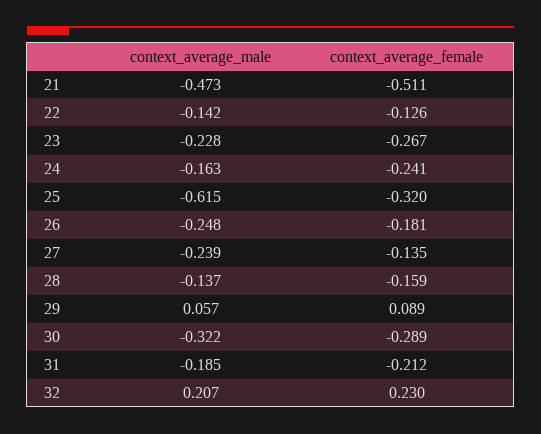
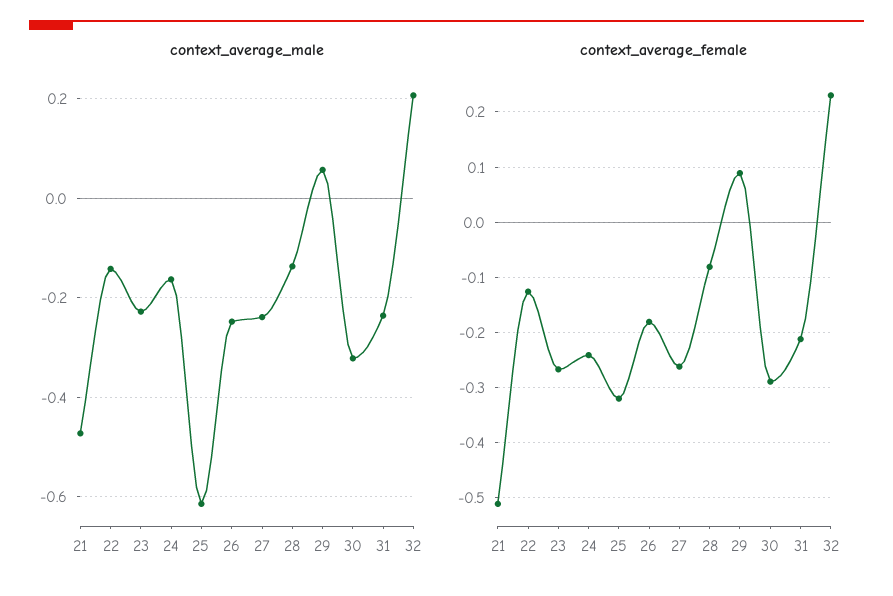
  {
    "context_average_male": {
      "21": -0.473,
      "22": -0.142,
      "23": -0.228,
      "24": -0.163,
      "25": -0.615,
      "26": -0.248,
      "27": -0.239,
      "28": -0.137,
      "29": 0.057,
      "30": -0.322,
-     "31": -0.185,
+     "31": -0.24,
      "32": 0.207
    },
    "context_average_female": {
      "21": -0.511,
      "22": -0.126,
      "23": -0.267,
      "24": -0.241,
      "25": -0.32,
      "26": -0.181,
-     "27": -0.135,
+     "27": -0.26,
-     "28": -0.159,
+     "28": -0.08,
      "29": 0.089,
      "30": -0.289,
      "31": -0.212,
      "32": 0.23
    }
  }

